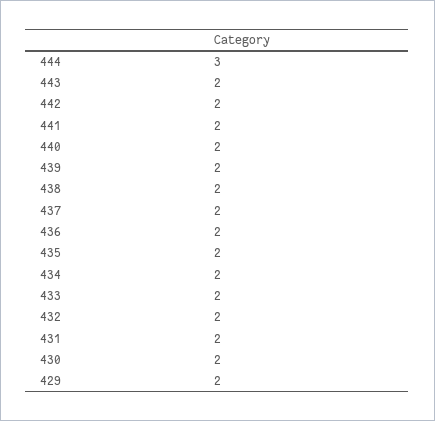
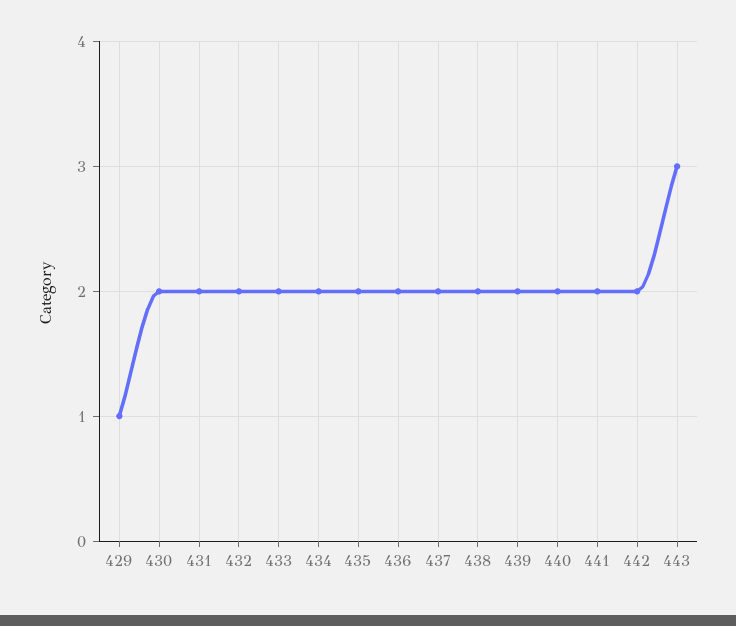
  {
-   "444": 3,
-   "443": 2,
+   "443": 3,
    "442": 2,
    "441": 2,
    "440": 2,
    "439": 2,
    "438": 2,
    "437": 2,
    "436": 2,
    "435": 2,
    "434": 2,
    "433": 2,
    "432": 2,
    "431": 2,
    "430": 2,
-   "429": 2
+   "429": 1
  }

